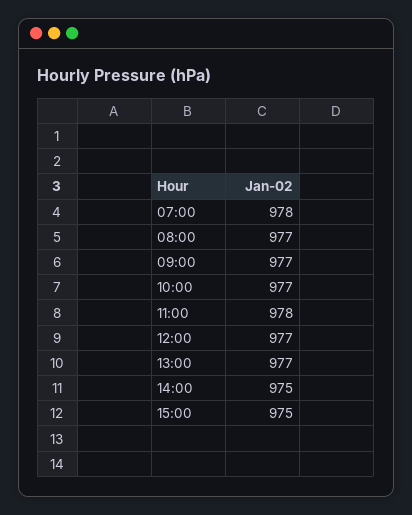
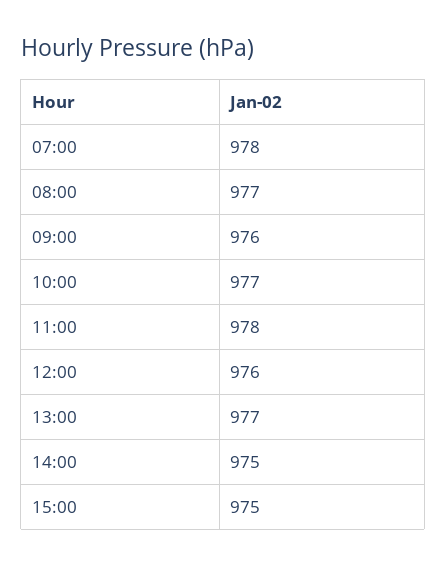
  {
    "07:00": 978,
    "08:00": 977,
-   "09:00": 977,
+   "09:00": 976,
    "10:00": 977,
    "11:00": 978,
-   "12:00": 977,
+   "12:00": 976,
    "13:00": 977,
    "14:00": 975,
    "15:00": 975
  }

